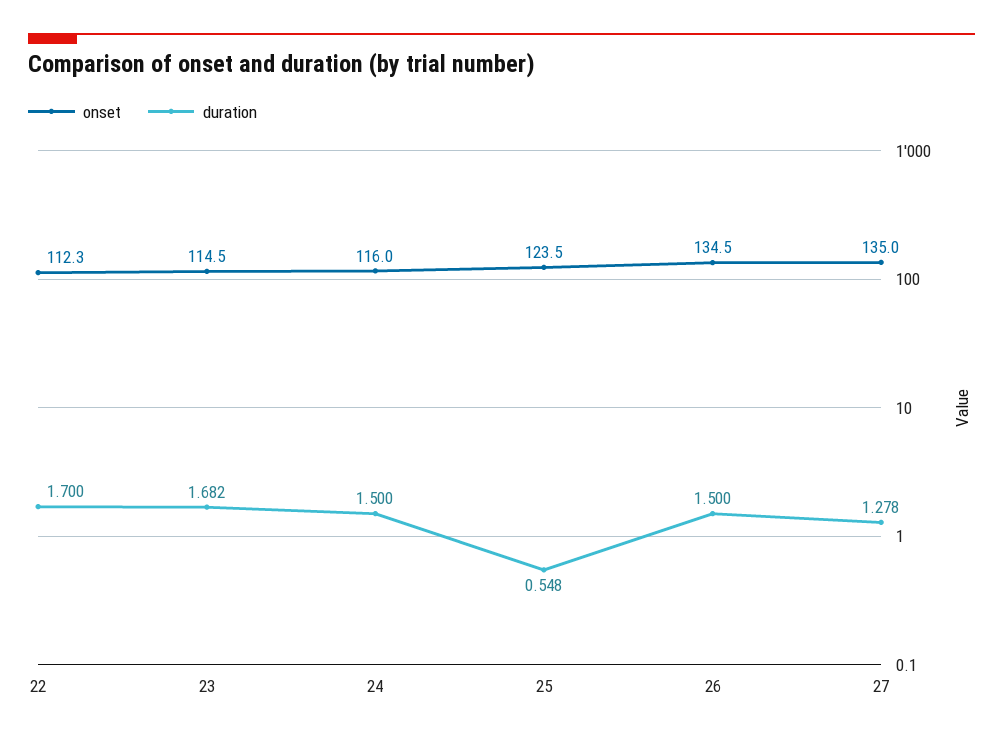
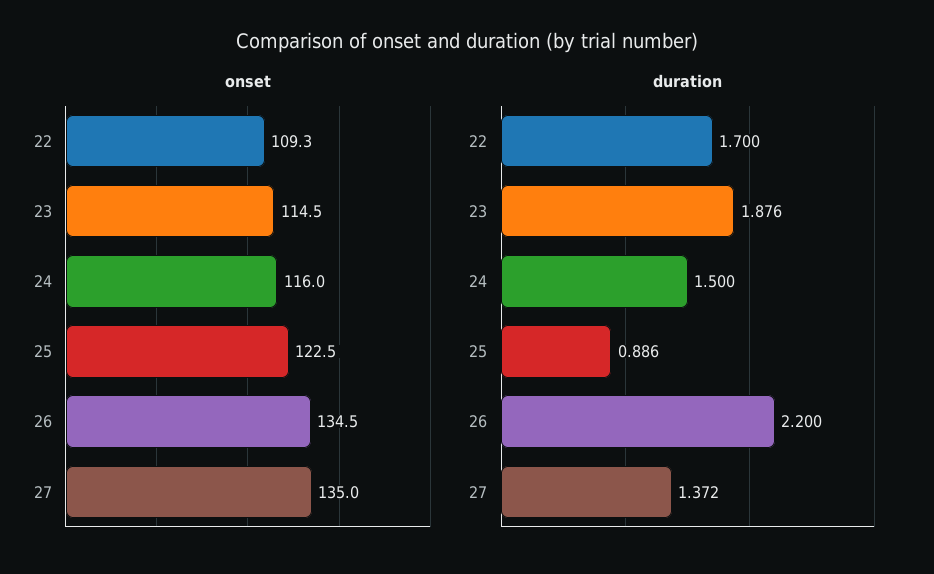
  {
    "onset": {
-     "22": 112.3,
+     "22": 109.3,
      "23": 114.5,
      "24": 116,
-     "25": 123.5,
+     "25": 122.5,
      "26": 134.5,
      "27": 135
    },
    "duration": {
      "22": 1.7,
-     "23": 1.682,
+     "23": 1.876,
      "24": 1.5,
-     "25": 0.548,
+     "25": 0.886,
-     "26": 1.5,
+     "26": 2.2,
-     "27": 1.278
+     "27": 1.372
    }
  }

